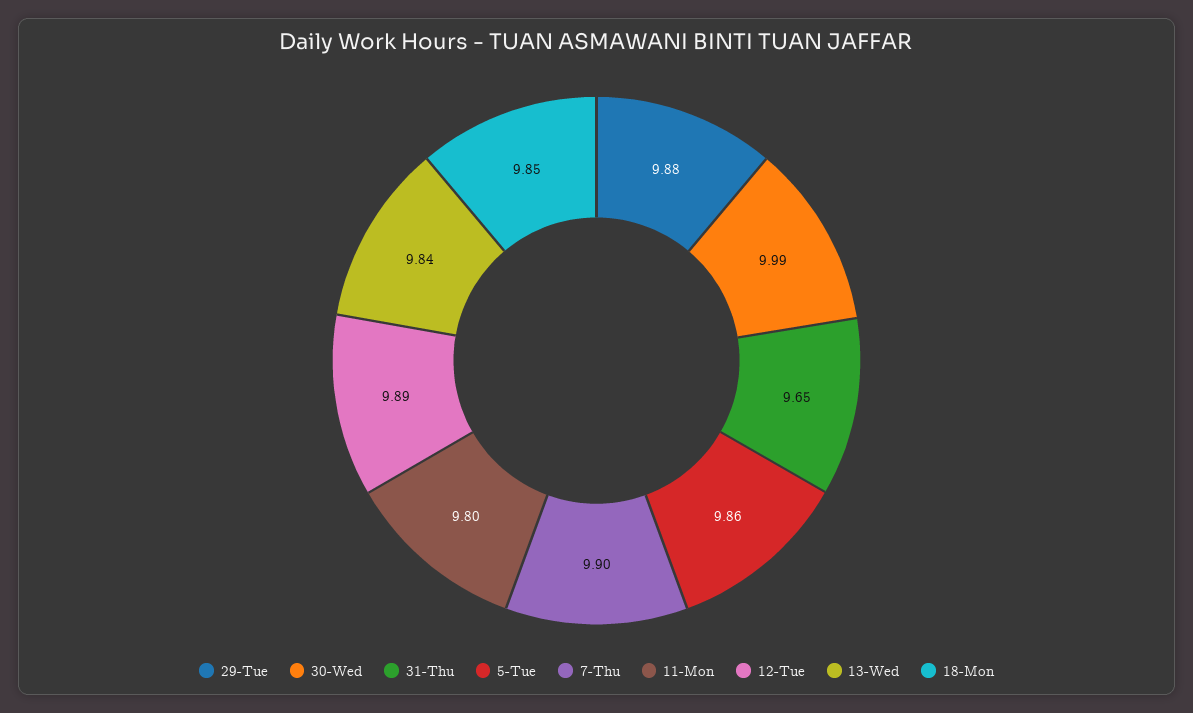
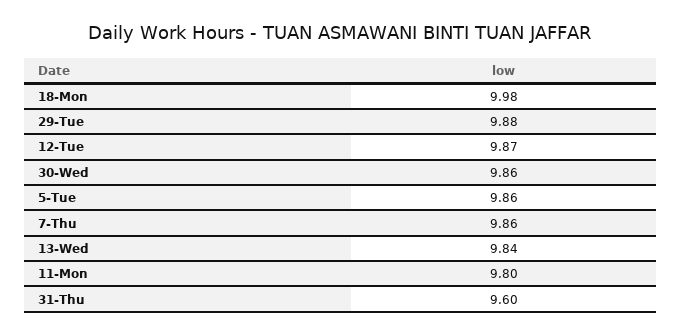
  {
    "29-Tue": 9.88,
-   "30-Wed": 9.99,
+   "30-Wed": 9.86,
-   "31-Thu": 9.65,
+   "31-Thu": 9.6,
    "5-Tue": 9.86,
-   "7-Thu": 9.9,
+   "7-Thu": 9.86,
    "11-Mon": 9.8,
-   "12-Tue": 9.89,
+   "12-Tue": 9.87,
    "13-Wed": 9.84,
-   "18-Mon": 9.85
+   "18-Mon": 9.98
  }

